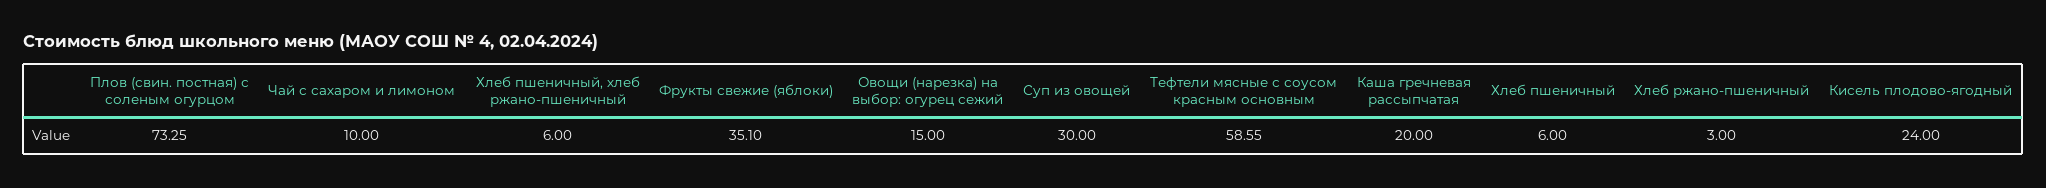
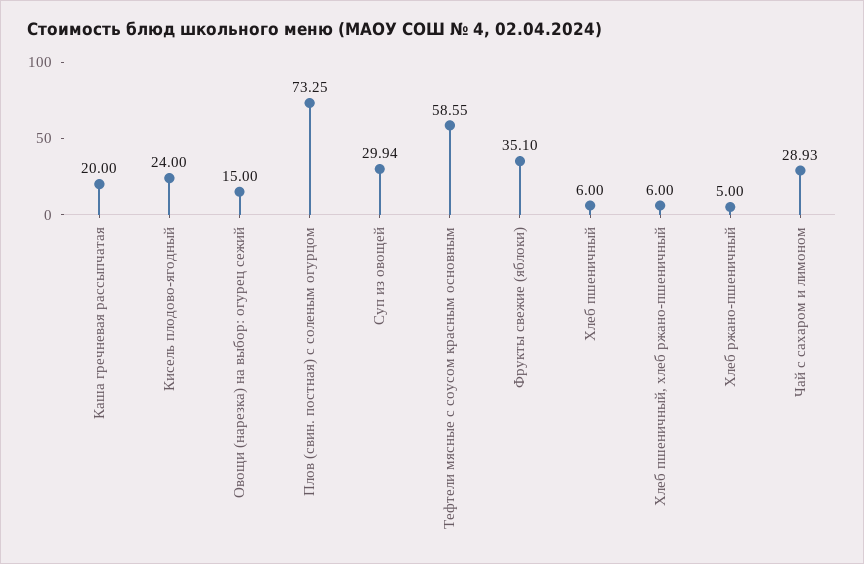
  {
    "Плов (свин. постная) с соленым огурцом": 73.25,
-   "Чай с сахаром и лимоном": 10,
+   "Чай с сахаром и лимоном": 28.93,
    "Хлеб пшеничный, хлеб ржано-пшеничный": 6,
    "Фрукты свежие (яблоки)": 35.1,
    "Овощи (нарезка) на выбор: огурец сежий": 15,
-   "Суп из овощей": 30,
+   "Суп из овощей": 29.94,
    "Тефтели мясные с соусом красным основным": 58.55,
    "Каша гречневая рассыпчатая": 20,
    "Хлеб пшеничный": 6,
-   "Хлеб ржано-пшеничный": 3,
+   "Хлеб ржано-пшеничный": 5,
    "Кисель плодово-ягодный": 24
  }

